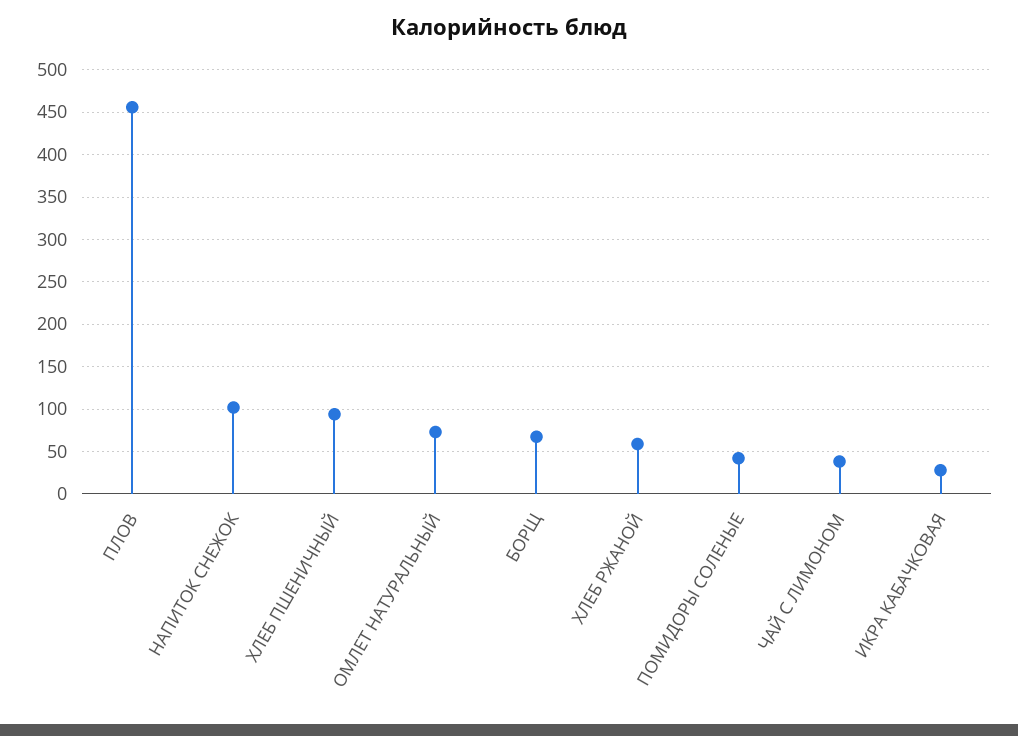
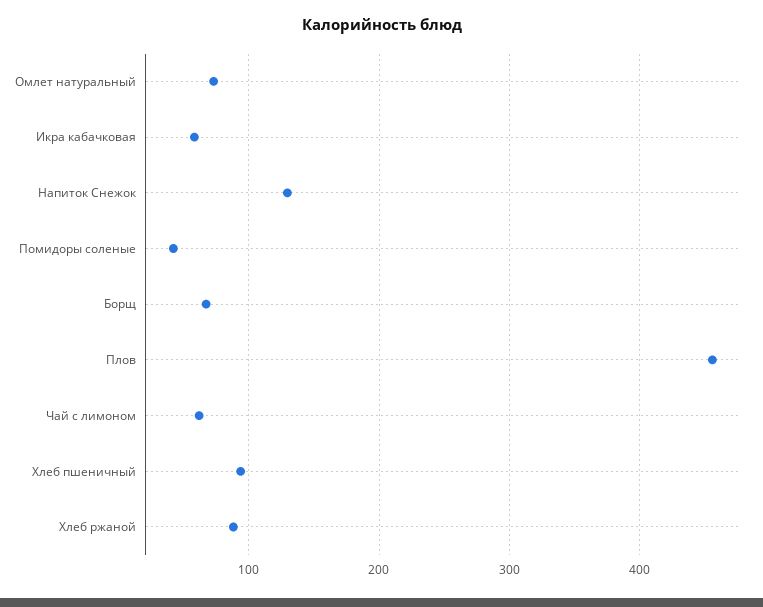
  {
    "ПЛОВ": 460,
-   "НАПИТОК СНЕЖОК": 100,
+   "НАПИТОК СНЕЖОК": 130,
    "ХЛЕБ ПШЕНИЧНЫЙ": 90,
    "ОМЛЕТ НАТУРАЛЬНЫЙ": 70,
    "БОРЩ": 70,
-   "ХЛЕБ РЖАНОЙ": 60,
+   "ХЛЕБ РЖАНОЙ": 90,
    "ПОМИДОРЫ СОЛЕНЫЕ": 40,
-   "ЧАЙ С ЛИМОНОМ": 40,
+   "ЧАЙ С ЛИМОНОМ": 60,
-   "ИКРА КАБАЧКОВАЯ": 30
+   "ИКРА КАБАЧКОВАЯ": 60
  }

